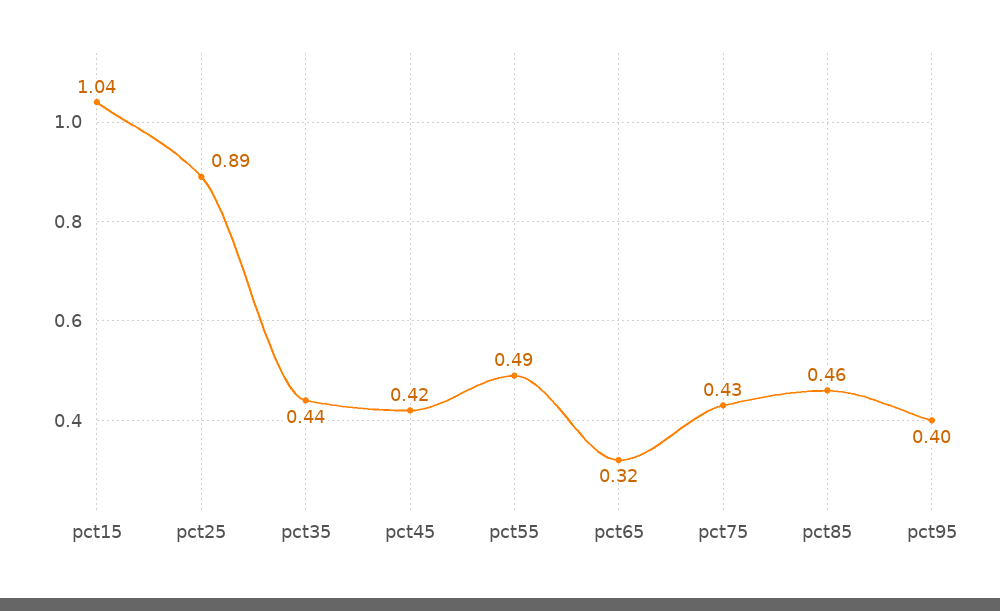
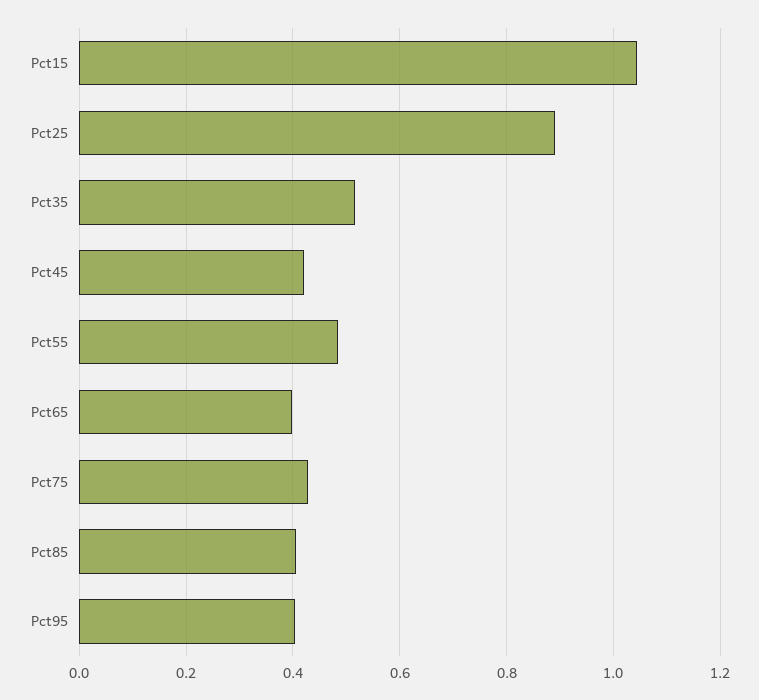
  {
    "pct15": 1.04,
    "pct25": 0.89,
-   "pct35": 0.44,
+   "pct35": 0.52,
    "pct45": 0.42,
    "pct55": 0.49,
-   "pct65": 0.32,
+   "pct65": 0.4,
    "pct75": 0.43,
-   "pct85": 0.46,
+   "pct85": 0.4,
    "pct95": 0.4
  }

